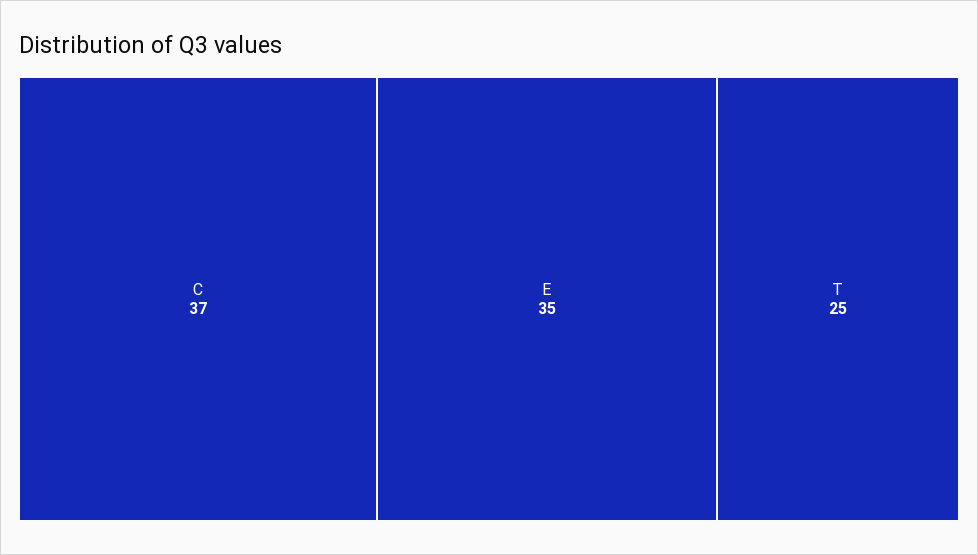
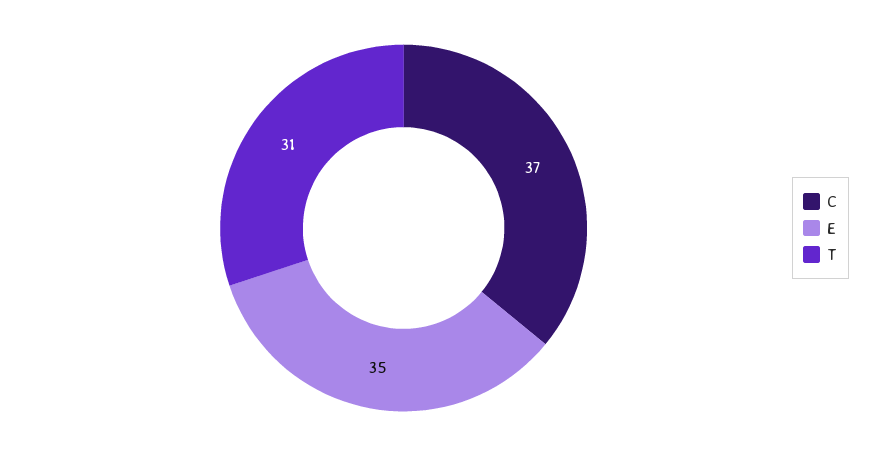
  {
    "C": 37,
    "E": 35,
-   "T": 25
+   "T": 31
  }

